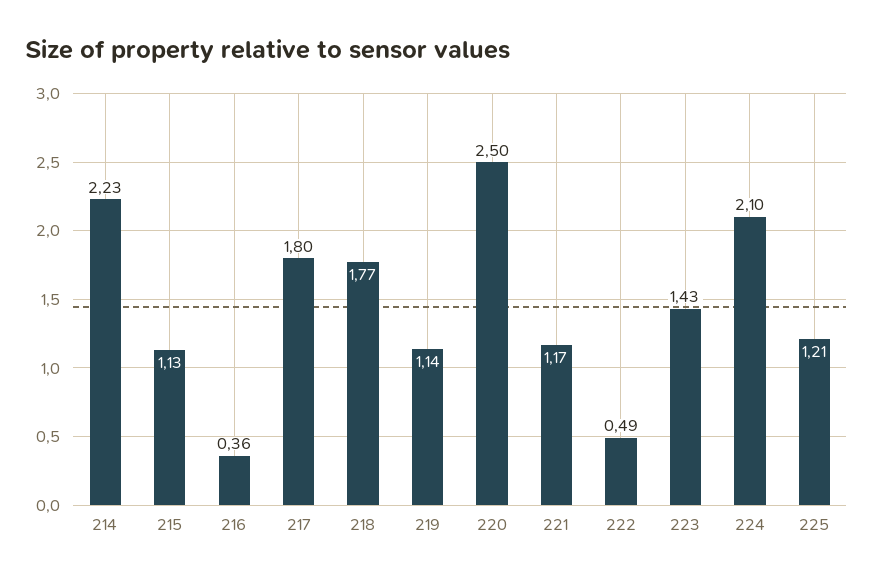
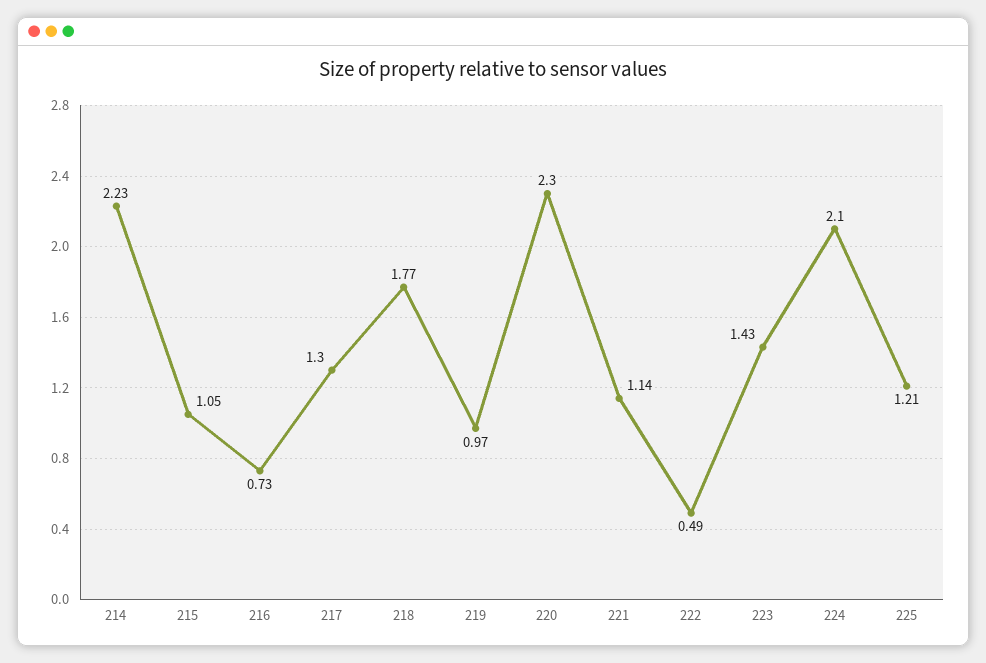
  {
    "214": 2.23,
-   "215": 1.13,
+   "215": 1.05,
-   "216": 0.36,
+   "216": 0.73,
-   "217": 1.8,
+   "217": 1.3,
    "218": 1.77,
-   "219": 1.14,
+   "219": 0.97,
-   "220": 2.5,
+   "220": 2.3,
-   "221": 1.17,
+   "221": 1.14,
    "222": 0.49,
    "223": 1.43,
    "224": 2.1,
    "225": 1.21
  }

